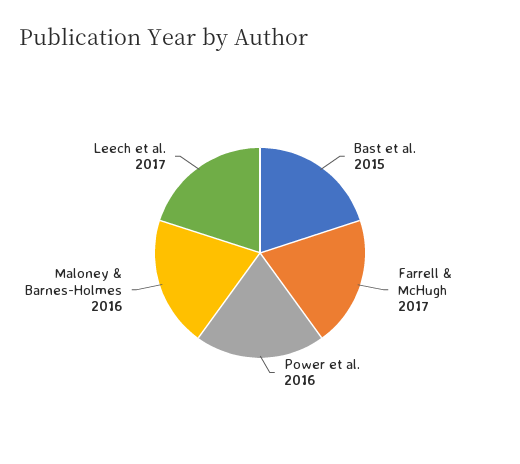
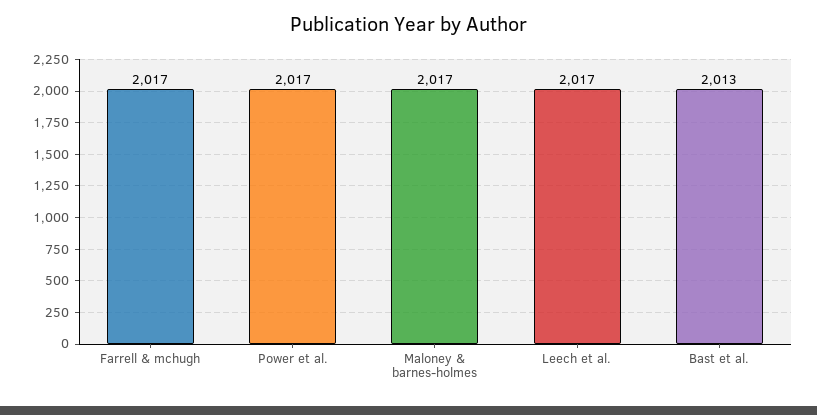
  {
-   "Bast et al.": 2015,
+   "Bast et al.": 2013,
    "Farrell & McHugh": 2017,
-   "Power et al.": 2016,
+   "Power et al.": 2017,
-   "Maloney & Barnes-Holmes": 2016,
+   "Maloney & Barnes-Holmes": 2017,
    "Leech et al.": 2017
  }

